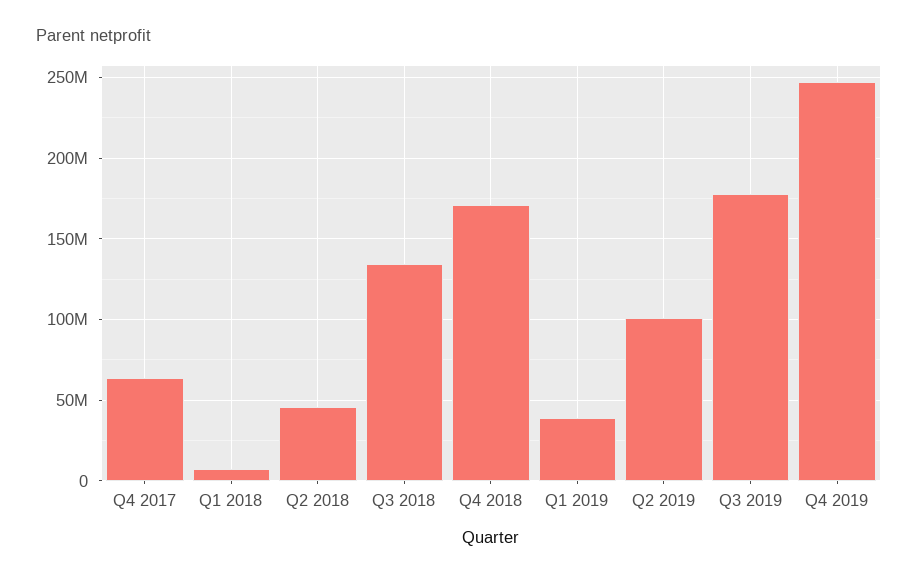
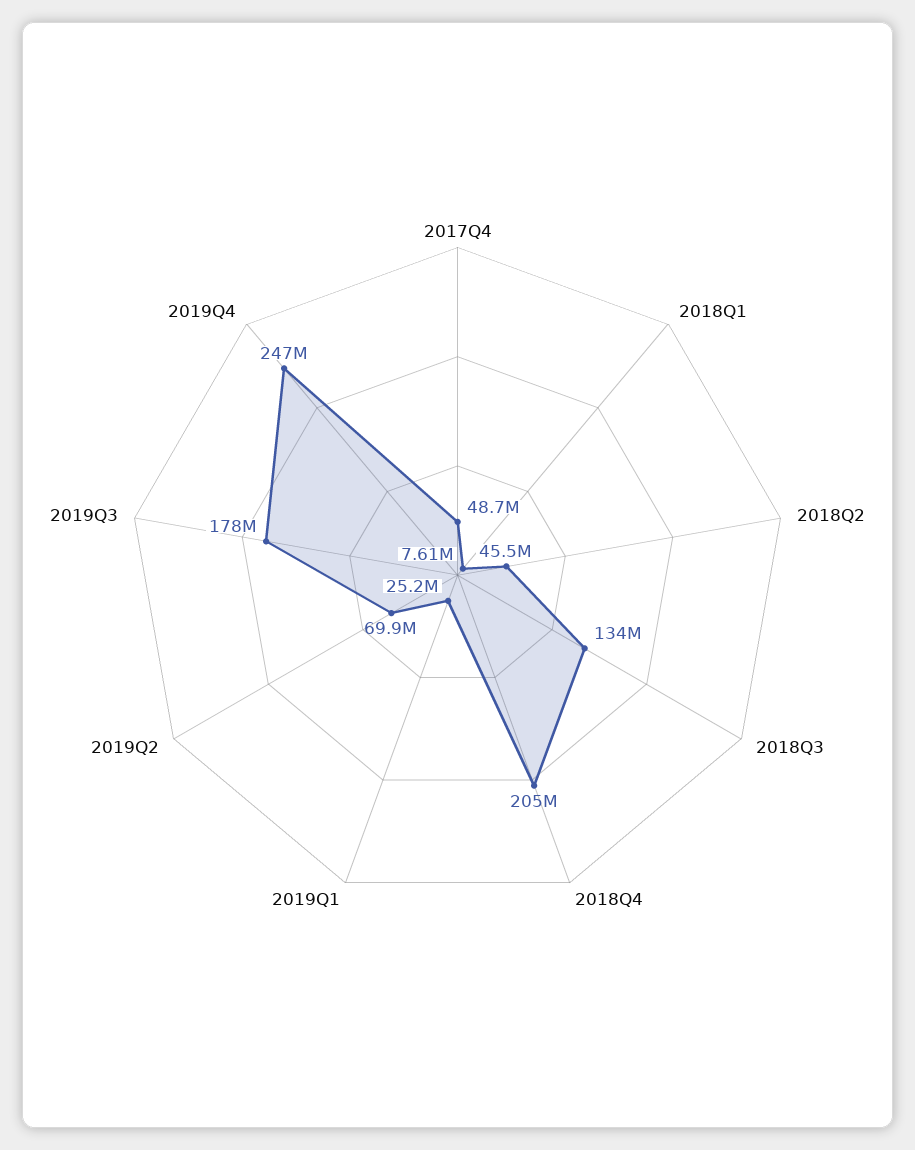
  {
-   "Q4 2017": 65000000,
+   "Q4 2017": 48700000,
    "Q1 2018": 7610000,
    "Q2 2018": 45500000,
    "Q3 2018": 134000000,
-   "Q4 2018": 170000000,
+   "Q4 2018": 205000000,
-   "Q1 2019": 40000000,
+   "Q1 2019": 25200000,
-   "Q2 2019": 100000000,
+   "Q2 2019": 69900000,
    "Q3 2019": 178000000,
    "Q4 2019": 247000000
  }

